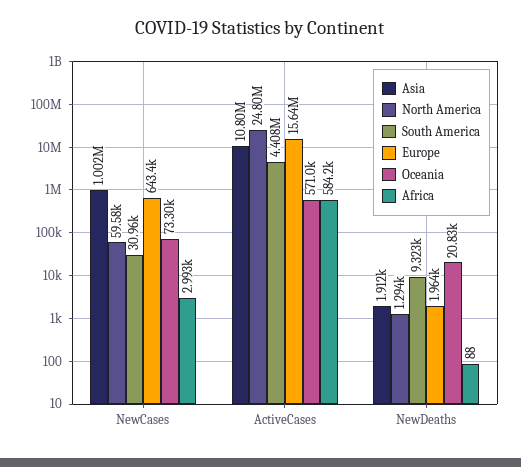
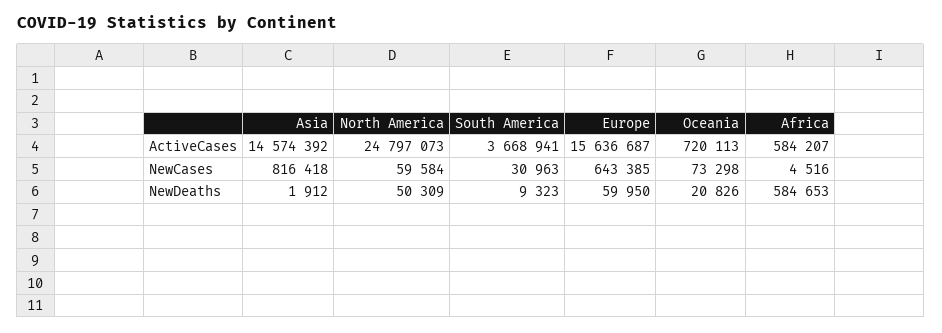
  {
    "Asia": {
-     "NewCases": 1002000,
+     "NewCases": 816418,
-     "ActiveCases": 10800000,
+     "ActiveCases": 14574392,
      "NewDeaths": 1912
    },
    "North America": {
      "NewCases": 59584,
      "ActiveCases": 24797073,
-     "NewDeaths": 1294
+     "NewDeaths": 50309
    },
    "South America": {
      "NewCases": 30963,
-     "ActiveCases": 4408000,
+     "ActiveCases": 3668941,
      "NewDeaths": 9323
    },
    "Europe": {
      "NewCases": 643385,
      "ActiveCases": 15636687,
-     "NewDeaths": 1964
+     "NewDeaths": 59950
    },
    "Oceania": {
      "NewCases": 73298,
-     "ActiveCases": 571000,
+     "ActiveCases": 720113,
      "NewDeaths": 20826
    },
    "Africa": {
-     "NewCases": 2993,
+     "NewCases": 4516,
      "ActiveCases": 584207,
-     "NewDeaths": 88
+     "NewDeaths": 584653
    }
  }

